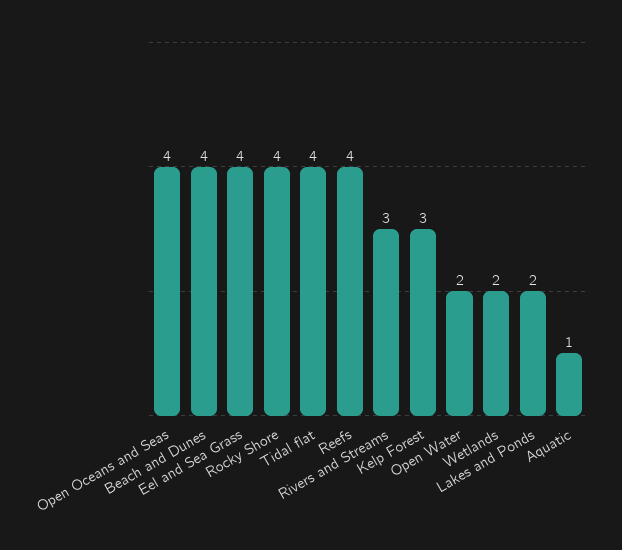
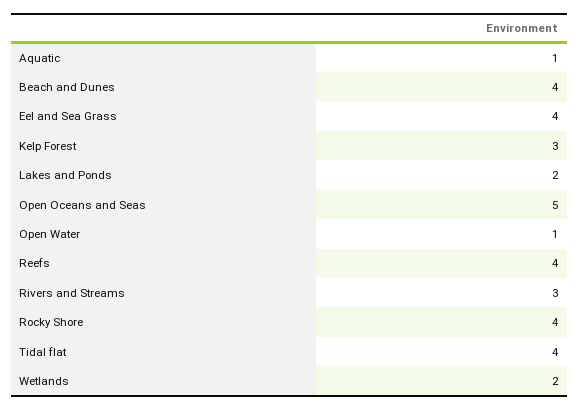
  {
-   "Open Oceans and Seas": 4,
+   "Open Oceans and Seas": 5,
    "Beach and Dunes": 4,
    "Eel and Sea Grass": 4,
    "Rocky Shore": 4,
    "Tidal flat": 4,
    "Reefs": 4,
    "Rivers and Streams": 3,
    "Kelp Forest": 3,
-   "Open Water": 2,
+   "Open Water": 1,
    "Wetlands": 2,
    "Lakes and Ponds": 2,
    "Aquatic": 1
  }

